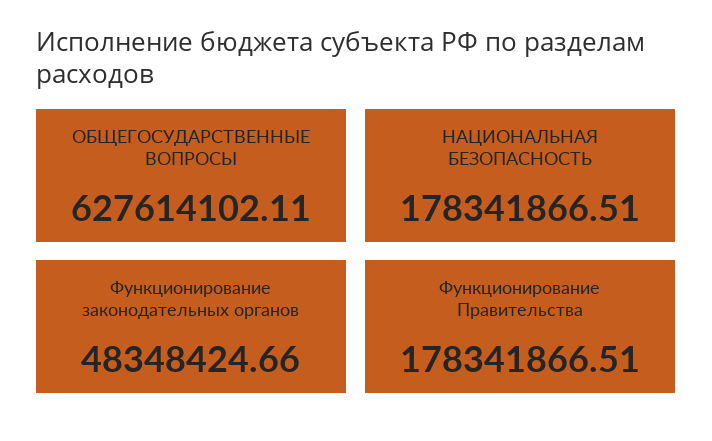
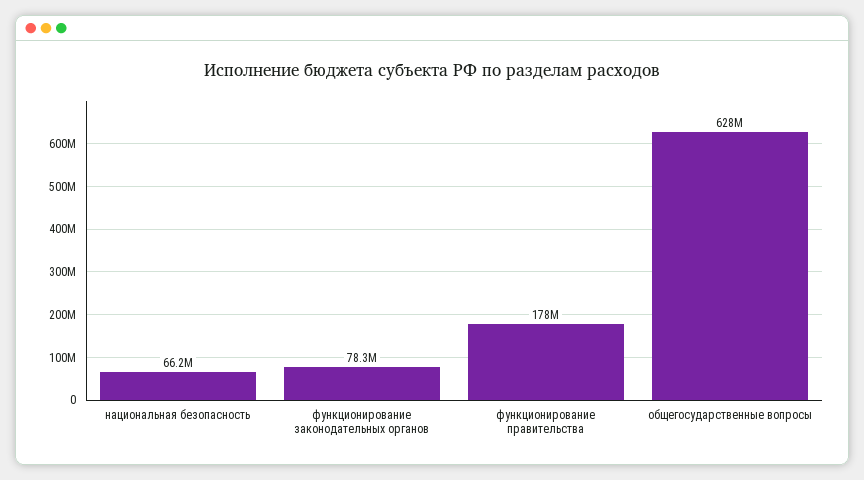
  {
    "ОБЩЕГОСУДАРСТВЕННЫЕ ВОПРОСЫ": 627614102.11,
-   "НАЦИОНАЛЬНАЯ БЕЗОПАСНОСТЬ": 178341866.51,
+   "НАЦИОНАЛЬНАЯ БЕЗОПАСНОСТЬ": 66200000,
-   "Функционирование законодательных органов": 48348424.66,
+   "Функционирование законодательных органов": 78300000,
    "Функционирование Правительства": 178341866.51
  }

